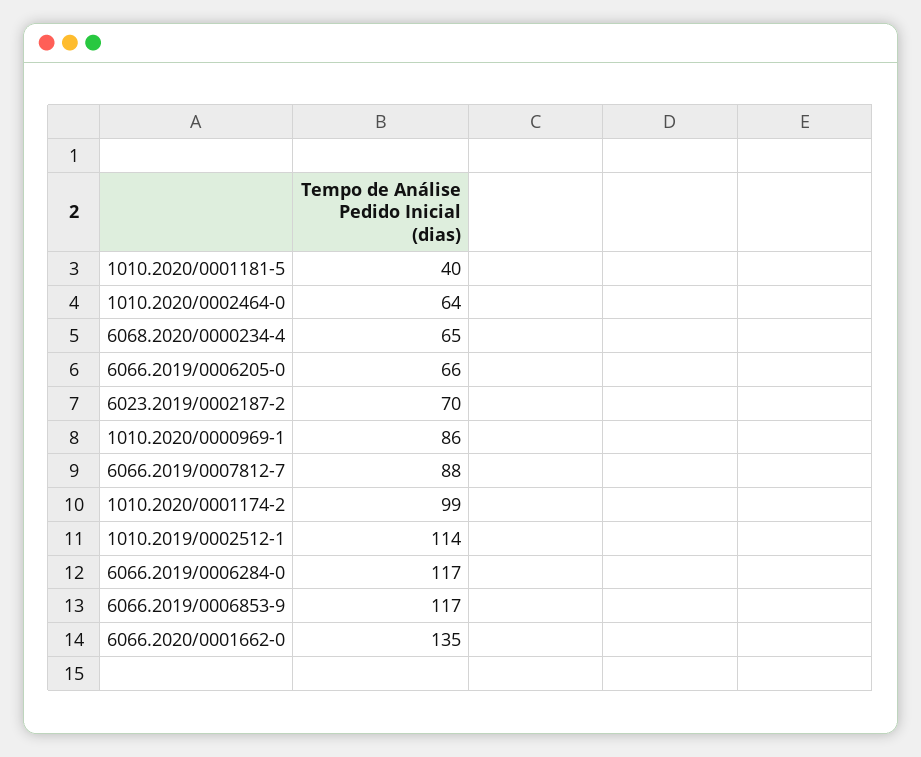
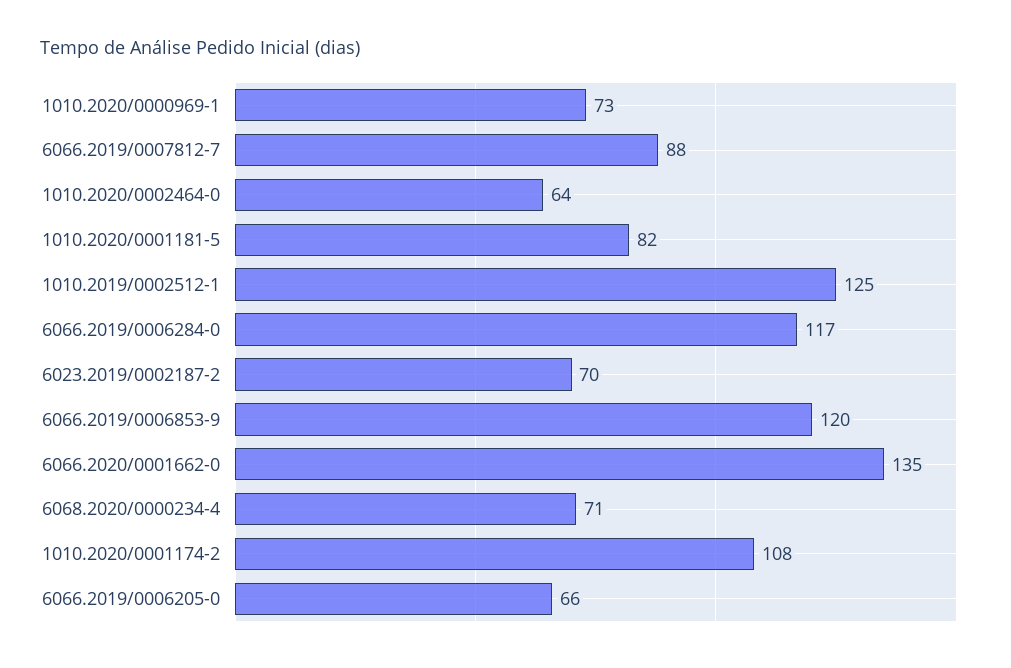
  {
-   "1010.2020/0001181-5": 40,
+   "1010.2020/0001181-5": 82,
    "1010.2020/0002464-0": 64,
-   "6068.2020/0000234-4": 65,
+   "6068.2020/0000234-4": 71,
    "6066.2019/0006205-0": 66,
    "6023.2019/0002187-2": 70,
-   "1010.2020/0000969-1": 86,
+   "1010.2020/0000969-1": 73,
    "6066.2019/0007812-7": 88,
-   "1010.2020/0001174-2": 99,
+   "1010.2020/0001174-2": 108,
-   "1010.2019/0002512-1": 114,
+   "1010.2019/0002512-1": 125,
    "6066.2019/0006284-0": 117,
-   "6066.2019/0006853-9": 117,
+   "6066.2019/0006853-9": 120,
    "6066.2020/0001662-0": 135
  }

